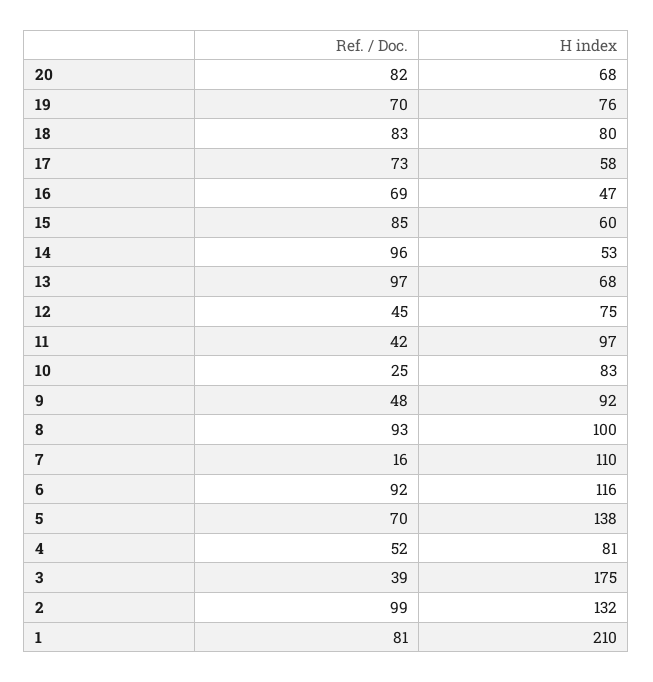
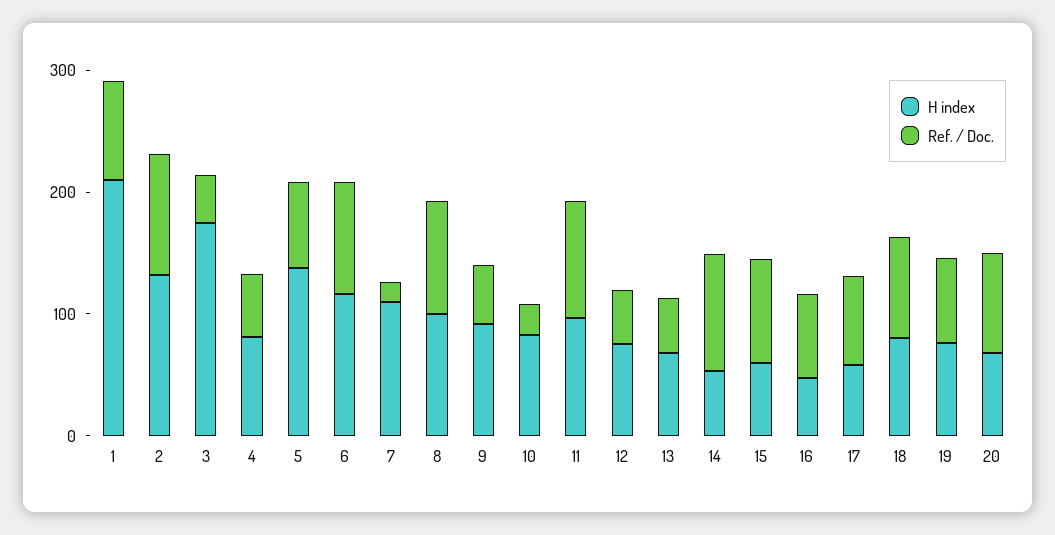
  {
    "Ref. / Doc.": {
      "20": 82,
      "19": 70,
      "18": 83,
      "17": 73,
      "16": 69,
      "15": 85,
      "14": 96,
-     "13": 97,
+     "13": 40,
      "12": 45,
-     "11": 42,
+     "11": 100,
      "10": 25,
      "9": 48,
      "8": 93,
      "7": 16,
      "6": 92,
      "5": 70,
      "4": 52,
      "3": 39,
      "2": 99,
      "1": 81
    },
    "H index": {
      "20": 68,
      "19": 76,
      "18": 80,
      "17": 58,
      "16": 47,
      "15": 60,
      "14": 53,
      "13": 68,
      "12": 75,
      "11": 97,
      "10": 83,
      "9": 92,
      "8": 100,
      "7": 110,
      "6": 116,
      "5": 138,
      "4": 81,
      "3": 175,
      "2": 132,
      "1": 210
    }
  }

